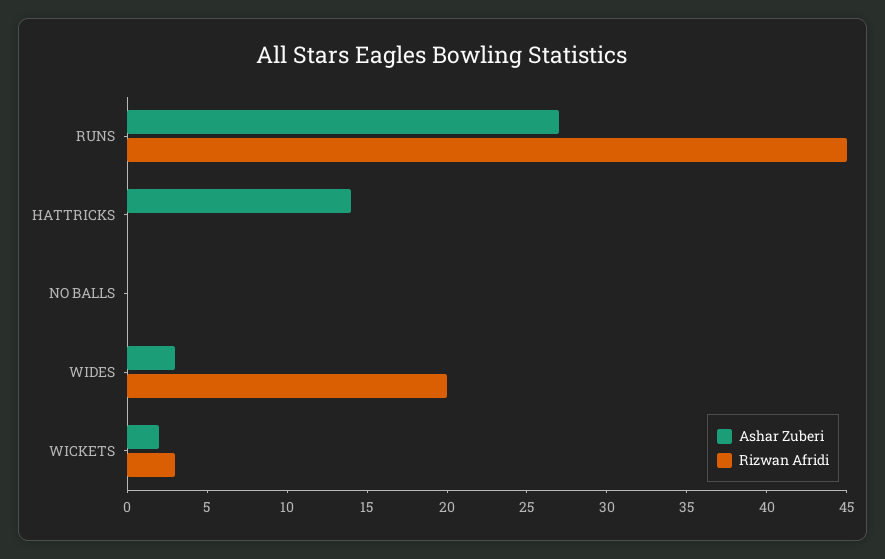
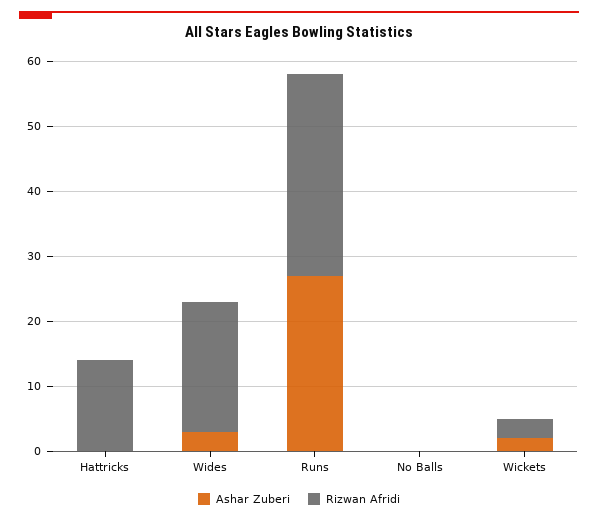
  {
    "Ashar Zuberi": {
      "RUNS": 27,
-     "HATTRICKS": 14,
+     "HATTRICKS": 0,
      "NO BALLS": 0,
      "WIDES": 3,
      "WICKETS": 2
    },
    "Rizwan Afridi": {
-     "RUNS": 45,
+     "RUNS": 30,
-     "HATTRICKS": 0,
+     "HATTRICKS": 15,
      "NO BALLS": 0,
      "WIDES": 20,
      "WICKETS": 3
    }
  }

